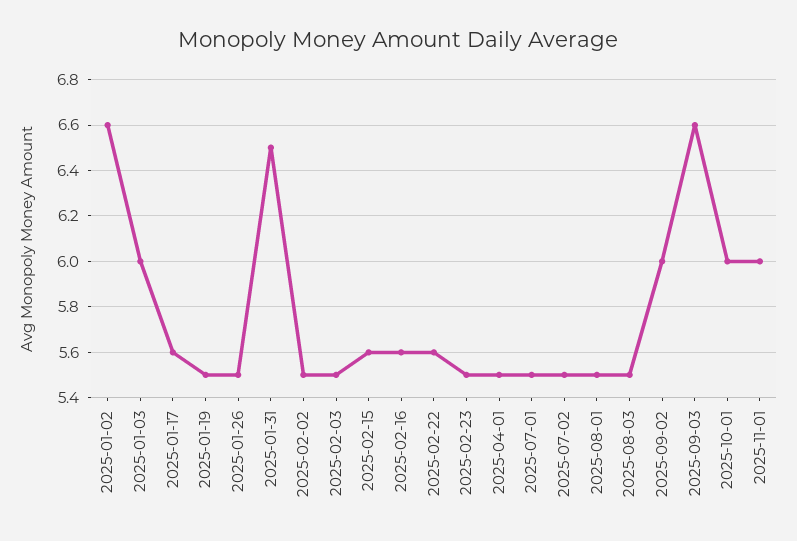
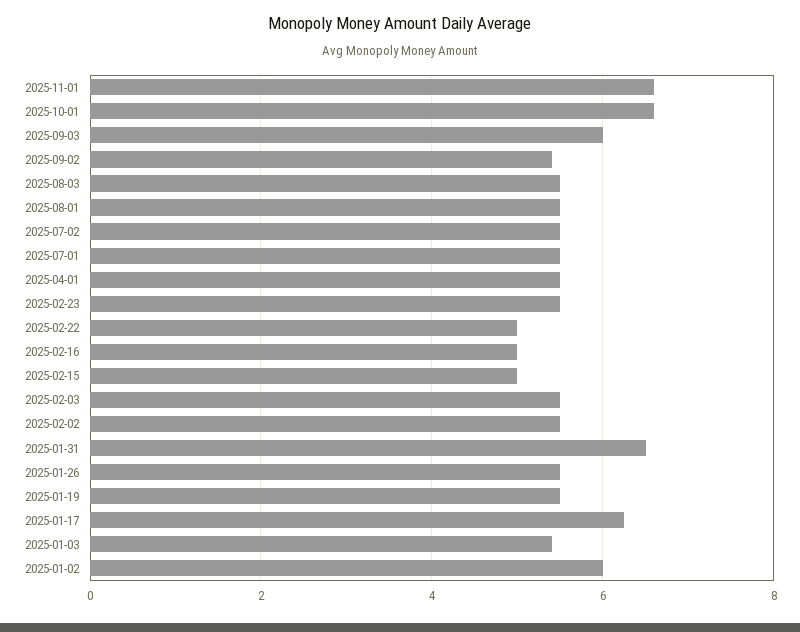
  {
-   "2025-01-02": 6.6,
+   "2025-01-02": 6,
-   "2025-01-03": 6,
+   "2025-01-03": 5.4,
-   "2025-01-17": 5.6,
+   "2025-01-17": 6.2,
    "2025-01-19": 5.5,
    "2025-01-26": 5.5,
    "2025-01-31": 6.5,
    "2025-02-02": 5.5,
    "2025-02-03": 5.5,
-   "2025-02-15": 5.6,
+   "2025-02-15": 5,
-   "2025-02-16": 5.6,
+   "2025-02-16": 5,
-   "2025-02-22": 5.6,
+   "2025-02-22": 5,
    "2025-02-23": 5.5,
    "2025-04-01": 5.5,
    "2025-07-01": 5.5,
    "2025-07-02": 5.5,
    "2025-08-01": 5.5,
    "2025-08-03": 5.5,
-   "2025-09-02": 6,
+   "2025-09-02": 5.4,
-   "2025-09-03": 6.6,
+   "2025-09-03": 6,
-   "2025-10-01": 6,
+   "2025-10-01": 6.6,
-   "2025-11-01": 6
+   "2025-11-01": 6.6
  }

